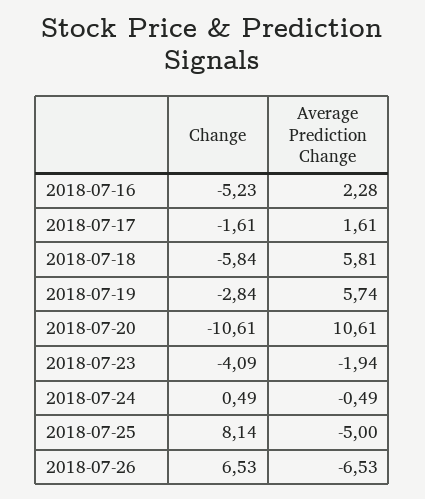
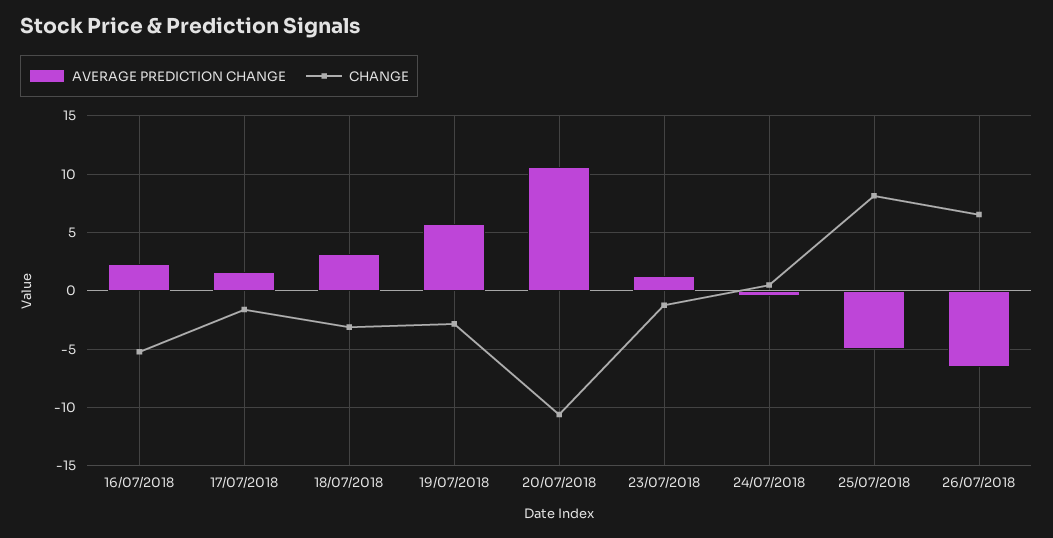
  {
    "Change": {
      "2018-07-16": -5.23,
      "2018-07-17": -1.61,
-     "2018-07-18": -5.84,
+     "2018-07-18": -3,
      "2018-07-19": -2.84,
      "2018-07-20": -10.61,
-     "2018-07-23": -4.09,
+     "2018-07-23": -1,
      "2018-07-24": 0.49,
      "2018-07-25": 8.14,
      "2018-07-26": 6.53
    },
    "Average Prediction Change": {
      "2018-07-16": 2.28,
      "2018-07-17": 1.61,
-     "2018-07-18": 5.81,
+     "2018-07-18": 3,
      "2018-07-19": 5.74,
      "2018-07-20": 10.61,
-     "2018-07-23": -1.94,
+     "2018-07-23": 1,
      "2018-07-24": -0.49,
      "2018-07-25": -5,
      "2018-07-26": -6.53
    }
  }

